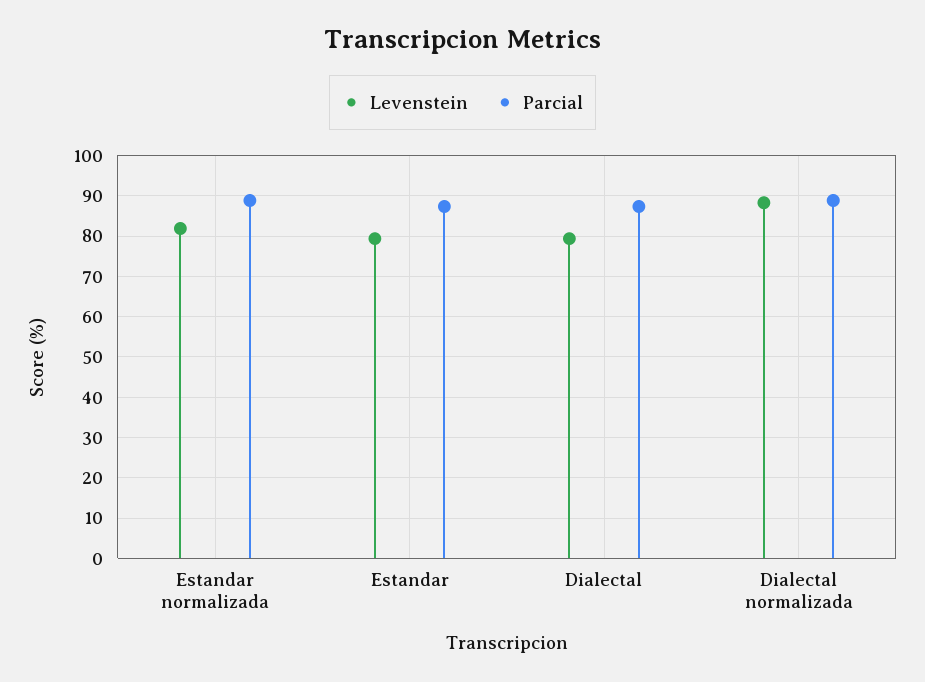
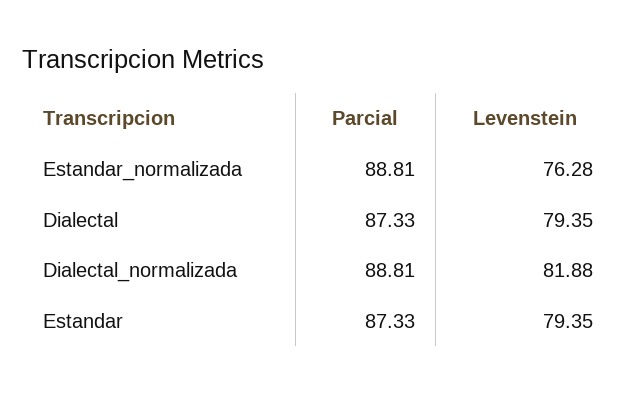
  {
    "Levenstein": {
-     "Estandar normalizada": 82,
+     "Estandar normalizada": 76.28,
      "Estandar": 79.35,
      "Dialectal": 79.35,
-     "Dialectal normalizada": 88
+     "Dialectal normalizada": 81.88
    },
    "Parcial": {
      "Estandar normalizada": 88.81,
      "Estandar": 87.33,
      "Dialectal": 87.33,
      "Dialectal normalizada": 88.81
    }
  }

